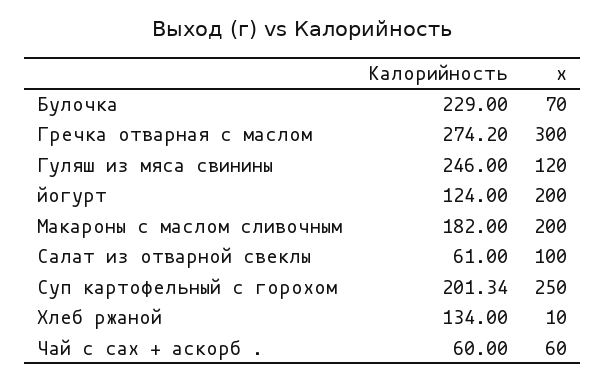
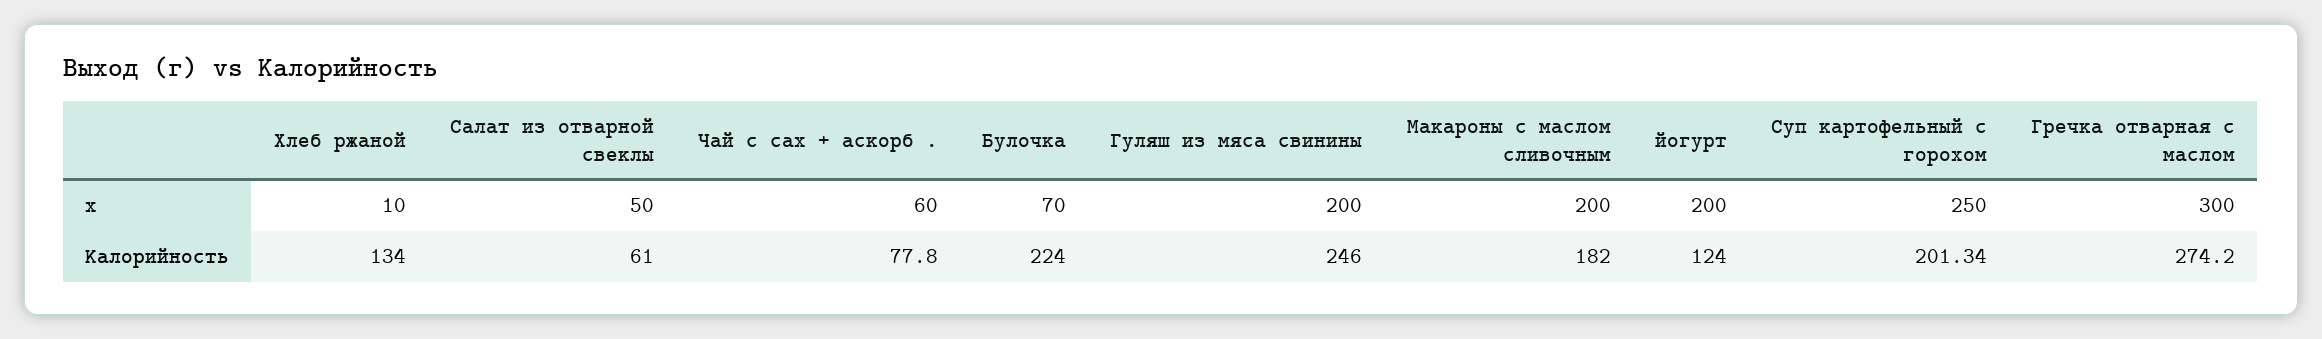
  {
    "Калорийность": {
-     "Булочка": 229,
+     "Булочка": 224,
      "Гречка отварная с маслом": 274.2,
      "Гуляш из мяса свинины": 246,
      "йогурт": 124,
      "Макароны с маслом сливочным": 182,
      "Салат из отварной свеклы": 61,
      "Суп картофельный с горохом": 201.34,
      "Хлеб ржаной": 134,
-     "Чай с сах + аскорб .": 60
+     "Чай с сах + аскорб .": 77.8
    },
    "x": {
      "Булочка": 70,
      "Гречка отварная с маслом": 300,
-     "Гуляш из мяса свинины": 120,
+     "Гуляш из мяса свинины": 200,
      "йогурт": 200,
      "Макароны с маслом сливочным": 200,
-     "Салат из отварной свеклы": 100,
+     "Салат из отварной свеклы": 50,
      "Суп картофельный с горохом": 250,
      "Хлеб ржаной": 10,
      "Чай с сах + аскорб .": 60
    }
  }

